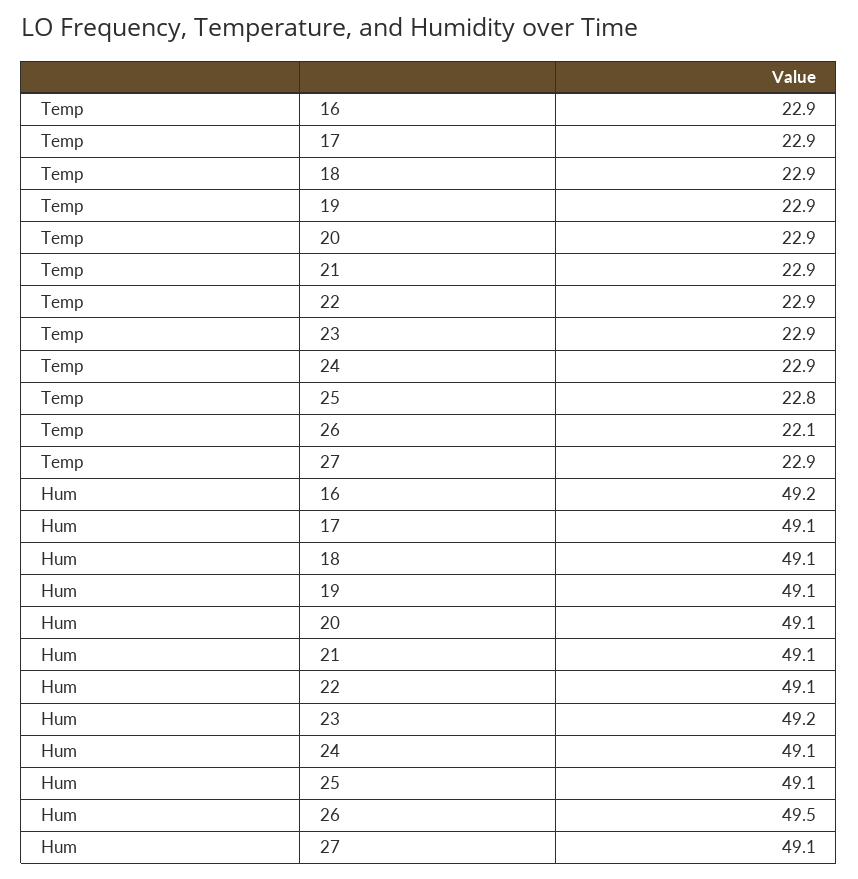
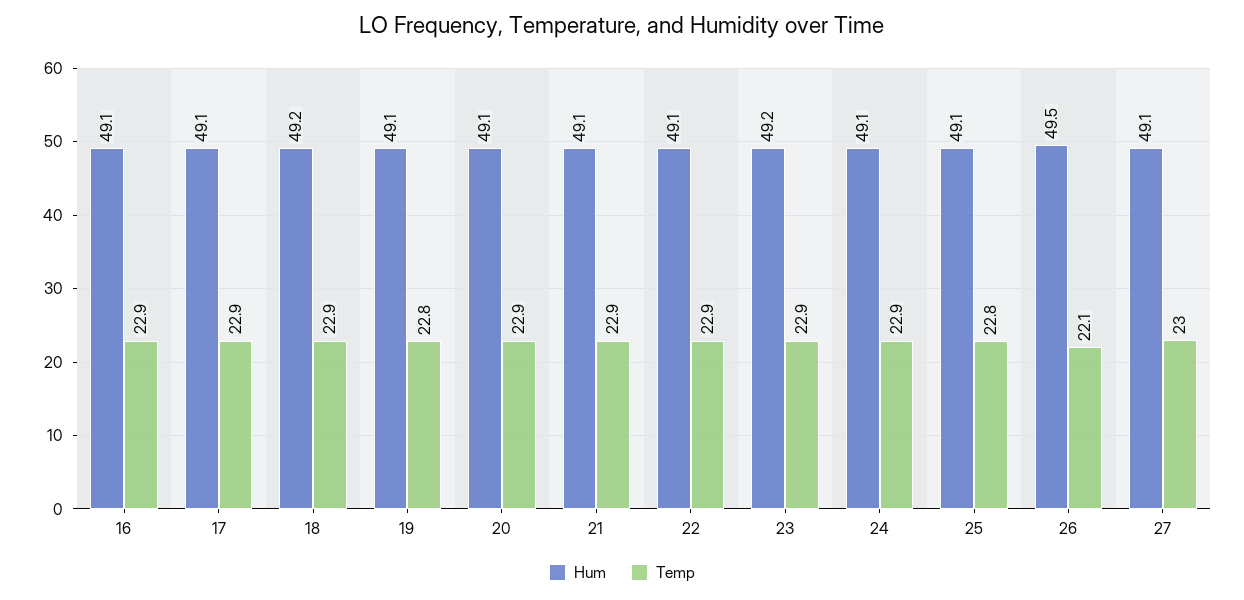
  {
    "Temp": {
      "16": 22.9,
      "17": 22.9,
      "18": 22.9,
-     "19": 22.9,
+     "19": 22.8,
      "20": 22.9,
      "21": 22.9,
      "22": 22.9,
      "23": 22.9,
      "24": 22.9,
      "25": 22.8,
      "26": 22.1,
-     "27": 22.9
+     "27": 23
    },
    "Hum": {
-     "16": 49.2,
+     "16": 49.1,
      "17": 49.1,
-     "18": 49.1,
+     "18": 49.2,
      "19": 49.1,
      "20": 49.1,
      "21": 49.1,
      "22": 49.1,
      "23": 49.2,
      "24": 49.1,
      "25": 49.1,
      "26": 49.5,
      "27": 49.1
    }
  }

